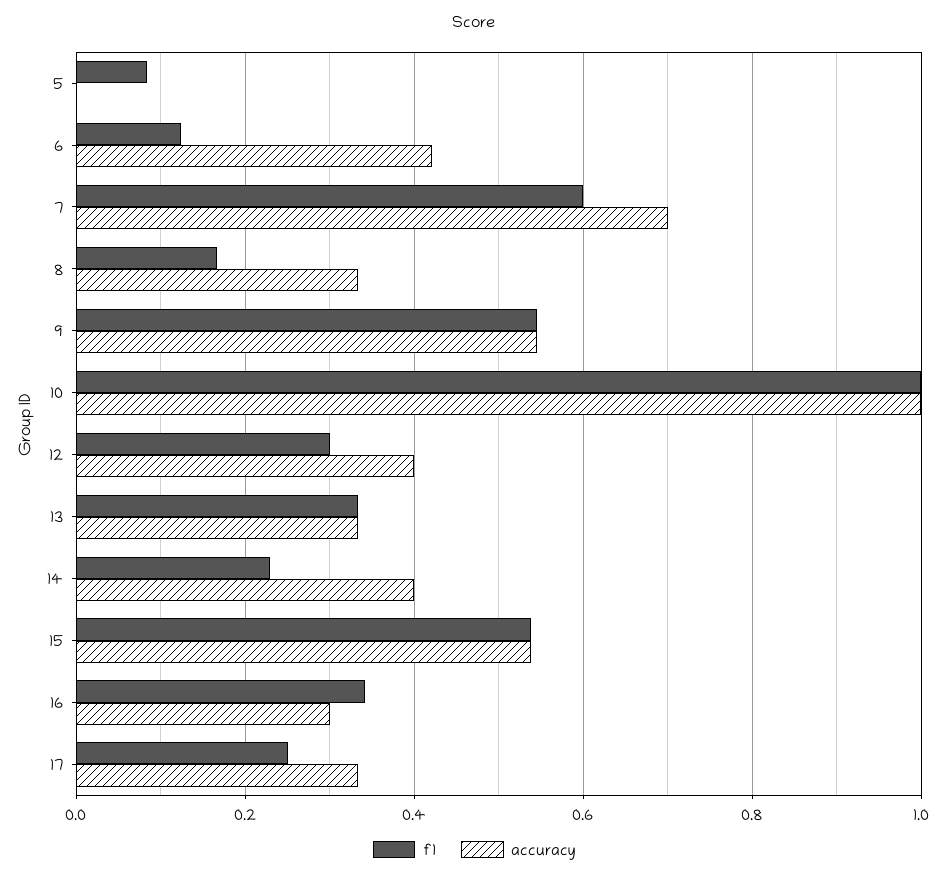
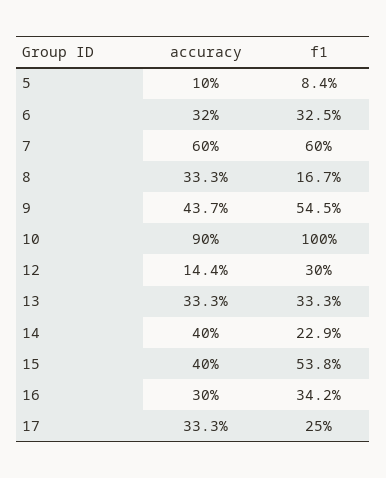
  {
    "f1": {
      "5": 0.084,
-     "6": 0.12,
+     "6": 0.325,
      "7": 0.6,
      "8": 0.167,
      "9": 0.545,
      "10": 1,
      "12": 0.3,
      "13": 0.333,
      "14": 0.229,
      "15": 0.538,
      "16": 0.342,
      "17": 0.25
    },
    "accuracy": {
-     "5": 0,
+     "5": 0.1,
-     "6": 0.42,
+     "6": 0.32,
-     "7": 0.7,
+     "7": 0.6,
      "8": 0.333,
-     "9": 0.54,
+     "9": 0.437,
-     "10": 1,
+     "10": 0.9,
-     "12": 0.4,
+     "12": 0.144,
      "13": 0.333,
      "14": 0.4,
-     "15": 0.54,
+     "15": 0.4,
      "16": 0.3,
      "17": 0.333
    }
  }

